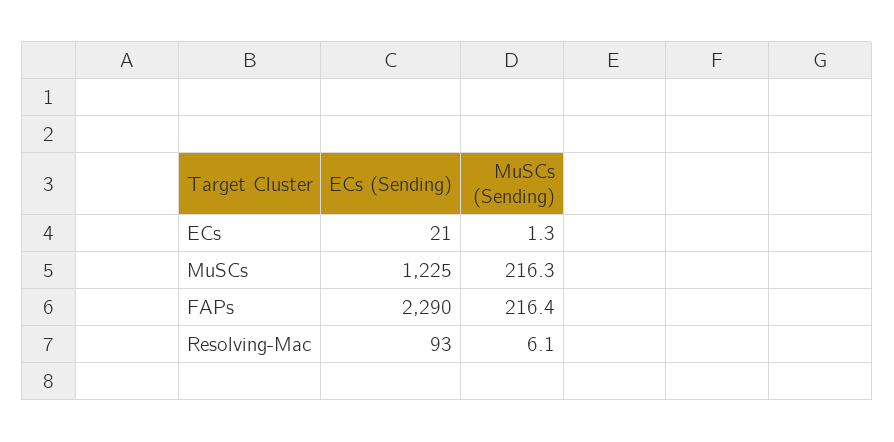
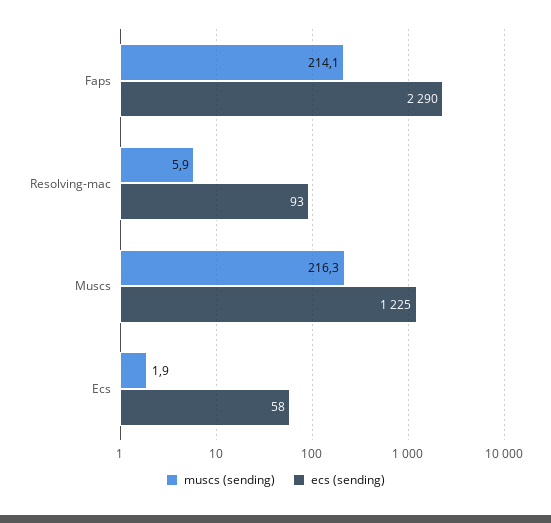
  {
    "ECs (Sending)": {
-     "ECs": 21,
+     "ECs": 58,
      "MuSCs": 1225,
      "FAPs": 2290,
      "Resolving-Mac": 93
    },
    "MuSCs (Sending)": {
-     "ECs": 1.3,
+     "ECs": 1.9,
      "MuSCs": 216.3,
-     "FAPs": 216.4,
+     "FAPs": 214.1,
-     "Resolving-Mac": 6.1
+     "Resolving-Mac": 5.9
    }
  }

